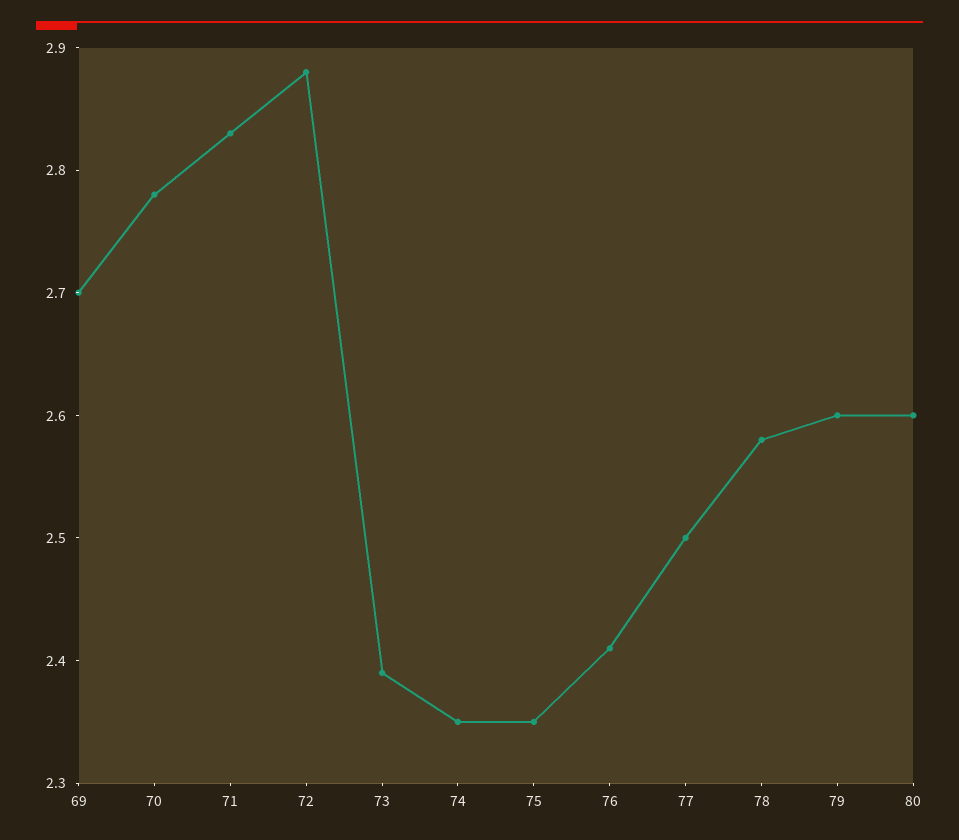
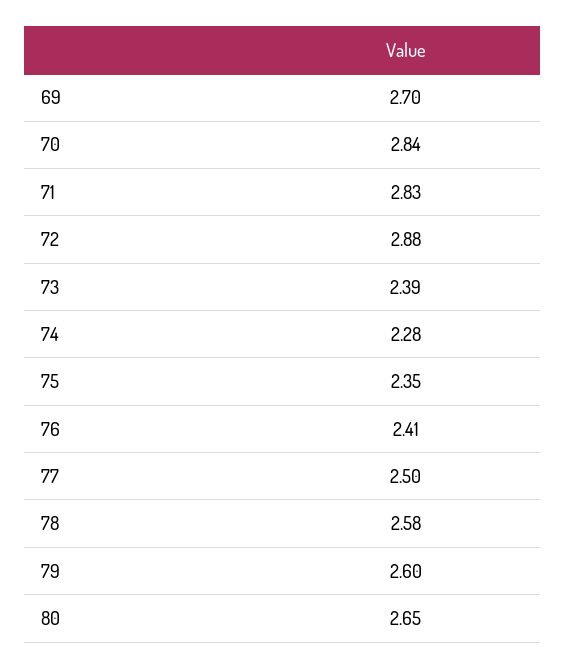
  {
    "69": 2.7,
-   "70": 2.78,
+   "70": 2.84,
    "71": 2.83,
    "72": 2.88,
    "73": 2.39,
-   "74": 2.35,
+   "74": 2.28,
    "75": 2.35,
    "76": 2.41,
    "77": 2.5,
    "78": 2.58,
    "79": 2.6,
-   "80": 2.6
+   "80": 2.65
  }

